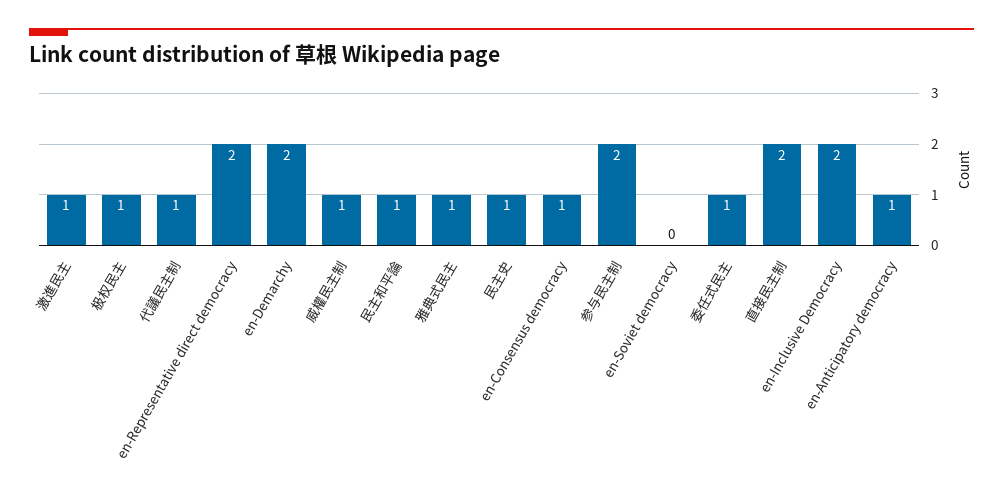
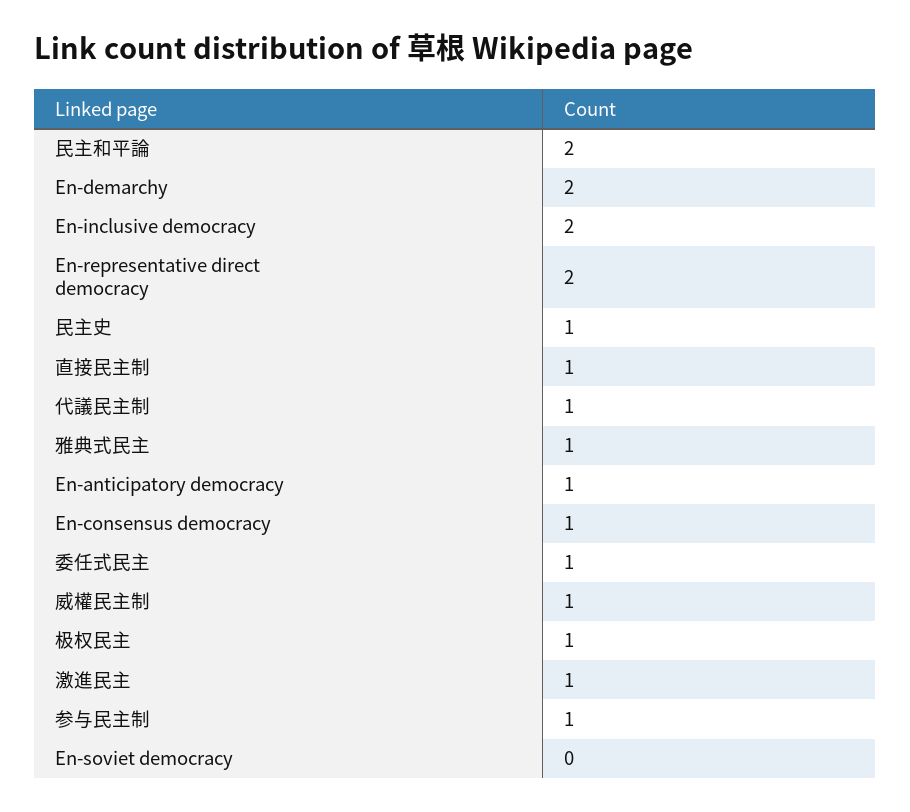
  {
    "激進民主": 1,
    "极权民主": 1,
    "代議民主制": 1,
    "en-Representative direct democracy": 2,
    "en-Demarchy": 2,
    "威權民主制": 1,
-   "民主和平論": 1,
+   "民主和平論": 2,
    "雅典式民主": 1,
    "民主史": 1,
    "en-Consensus democracy": 1,
-   "参与民主制": 2,
+   "参与民主制": 1,
    "en-Soviet democracy": 0,
    "委任式民主": 1,
-   "直接民主制": 2,
+   "直接民主制": 1,
    "en-Inclusive Democracy": 2,
    "en-Anticipatory democracy": 1
  }

